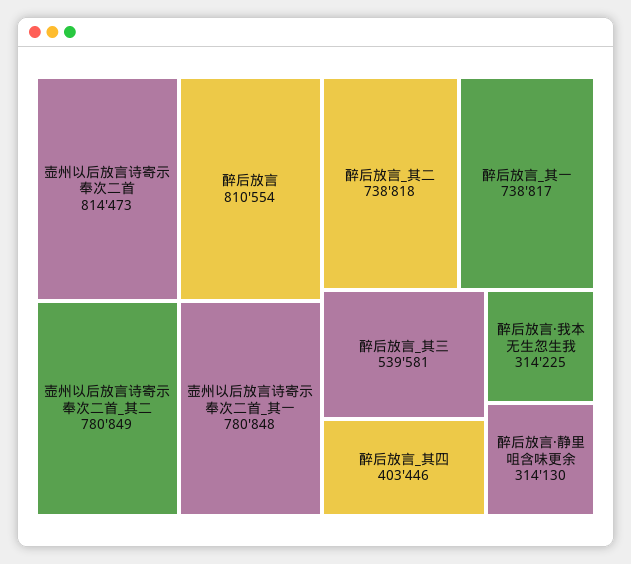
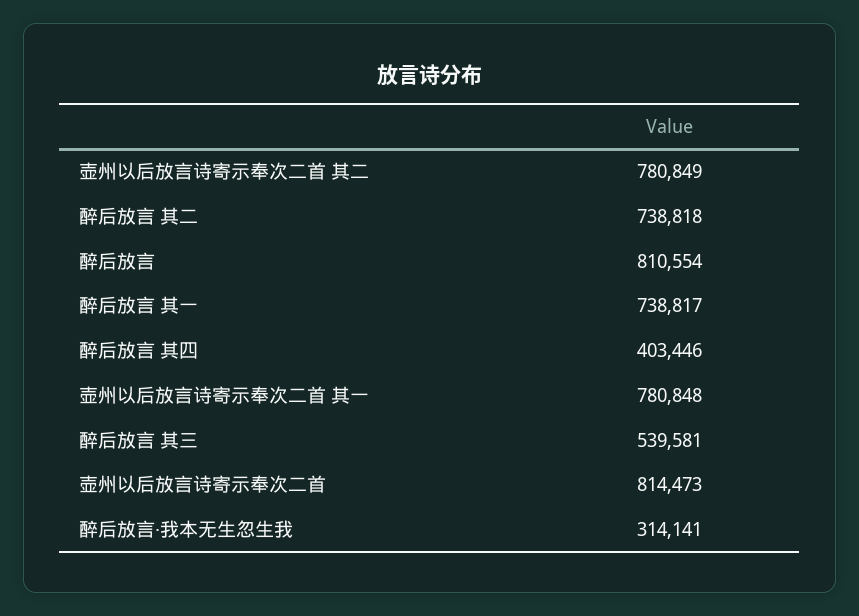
  {
    "壶州以后放言诗寄示奉次二首": 814473,
    "醉后放言": 810554,
    "壶州以后放言诗寄示奉次二首_其二": 780849,
    "壶州以后放言诗寄示奉次二首_其一": 780848,
    "醉后放言_其二": 738818,
    "醉后放言_其一": 738817,
    "醉后放言_其三": 539581,
    "醉后放言_其四": 403446,
-   "醉后放言·我本无生忽生我": 314225,
+   "醉后放言·我本无生忽生我": 314141
-   "醉后放言·静里咀含味更余": 314130
  }

